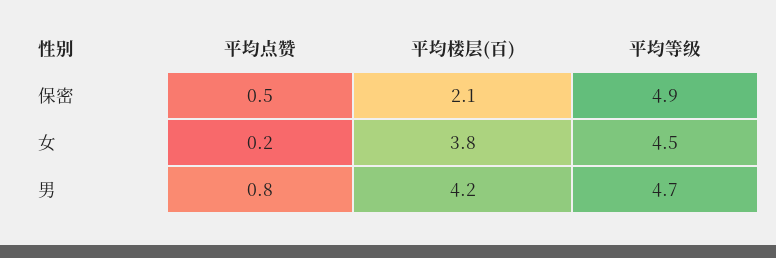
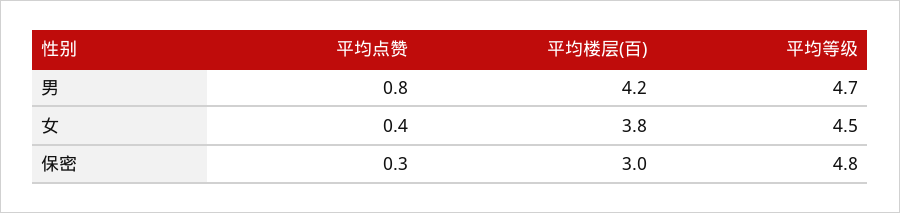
  {
    "平均点赞": {
-     "保密": 0.5,
+     "保密": 0.3,
-     "女": 0.2,
+     "女": 0.4,
      "男": 0.8
    },
    "平均楼层(百)": {
-     "保密": 2.1,
+     "保密": 3,
      "女": 3.8,
      "男": 4.2
    },
    "平均等级": {
-     "保密": 4.9,
+     "保密": 4.8,
      "女": 4.5,
      "男": 4.7
    }
  }

